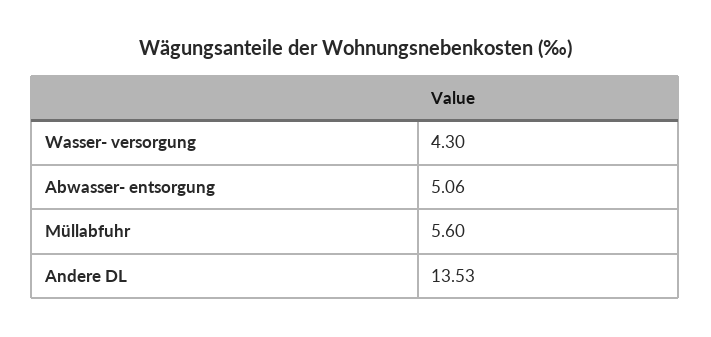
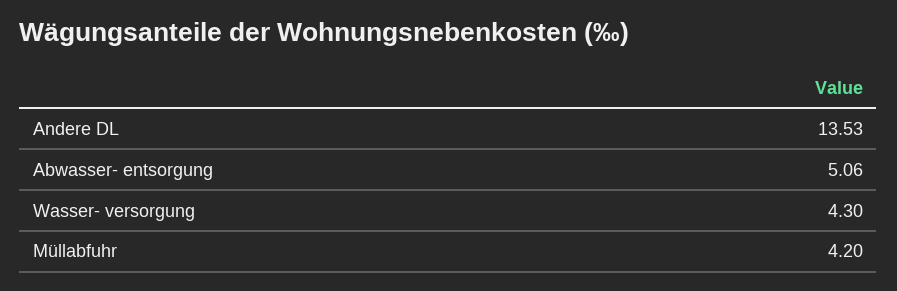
  {
    "Wasser- versorgung": 4.3,
    "Abwasser- entsorgung": 5.06,
-   "Müllabfuhr": 5.6,
+   "Müllabfuhr": 4.2,
    "Andere DL": 13.53
  }

